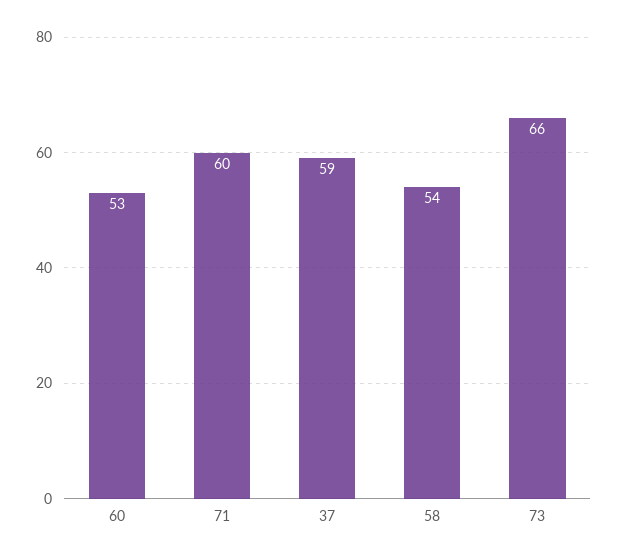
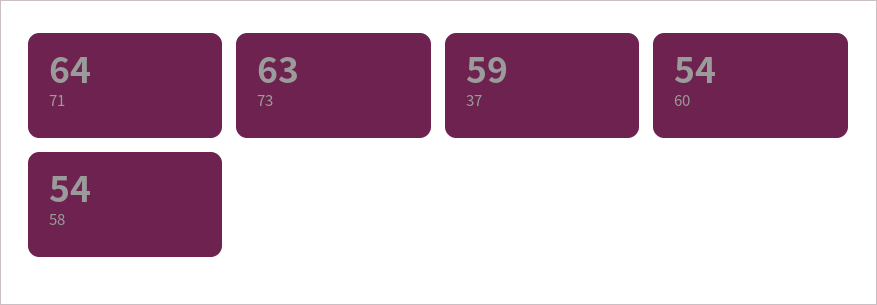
  {
-   "60": 53,
+   "60": 54,
-   "71": 60,
+   "71": 64,
    "37": 59,
    "58": 54,
-   "73": 66
+   "73": 63
  }

